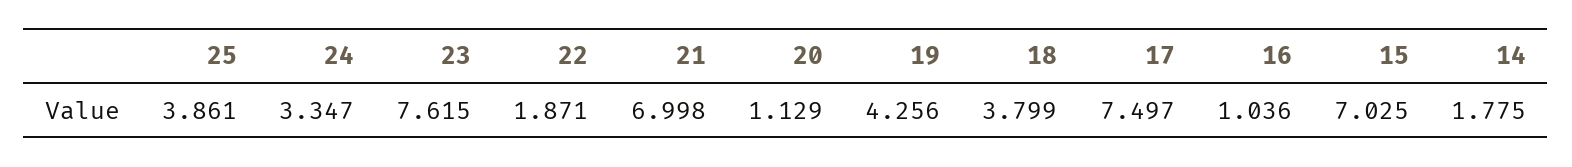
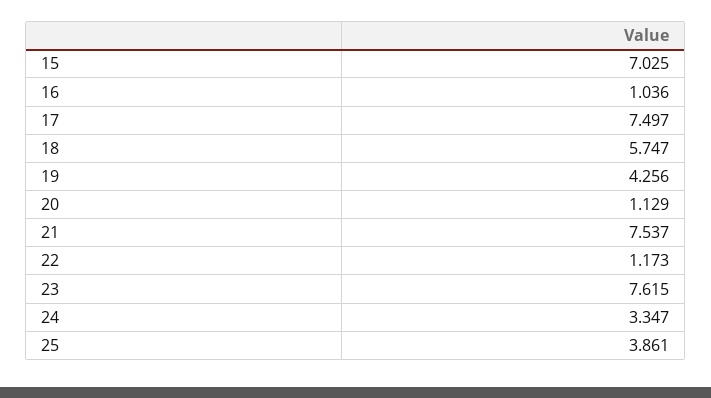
  {
    "25": 3.861,
    "24": 3.347,
    "23": 7.615,
-   "22": 1.871,
+   "22": 1.173,
-   "21": 6.998,
+   "21": 7.537,
    "20": 1.129,
    "19": 4.256,
-   "18": 3.799,
+   "18": 5.747,
    "17": 7.497,
    "16": 1.036,
-   "15": 7.025,
+   "15": 7.025
-   "14": 1.775
  }

